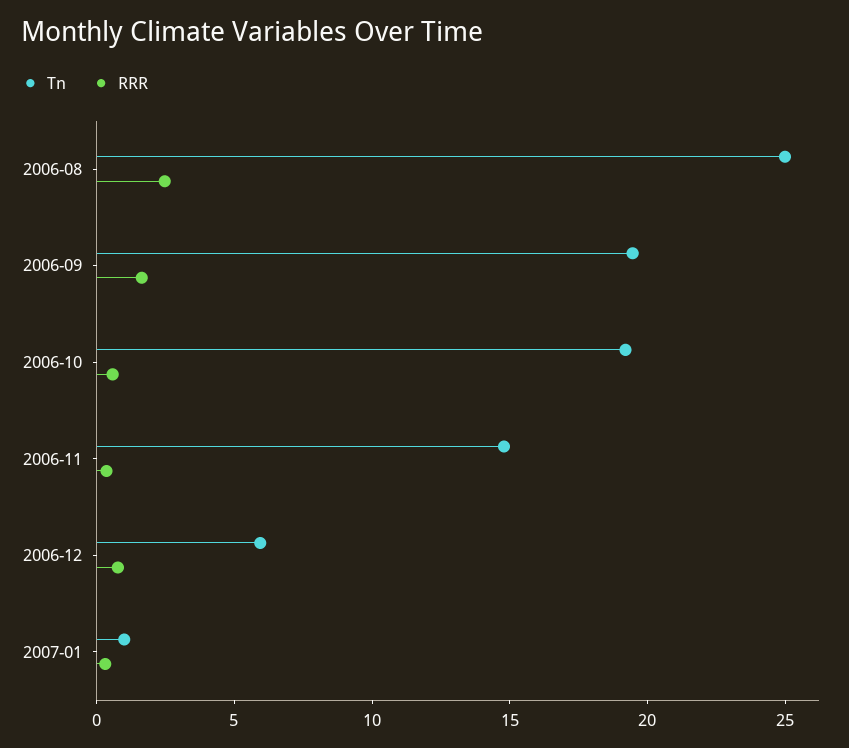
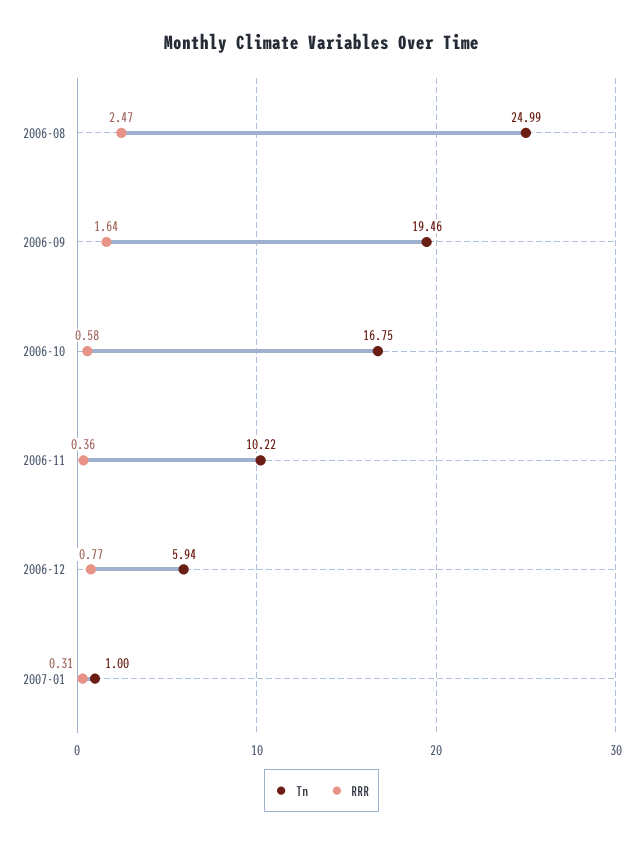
  {
    "Tn": {
      "2006-08": 24.99,
      "2006-09": 19.46,
-     "2006-10": 19,
+     "2006-10": 16.75,
-     "2006-11": 15,
+     "2006-11": 10.22,
      "2006-12": 5.94,
      "2007-01": 1
    },
    "RRR": {
      "2006-08": 2.47,
      "2006-09": 1.64,
      "2006-10": 0.58,
      "2006-11": 0.36,
      "2006-12": 0.77,
      "2007-01": 0.31
    }
  }

